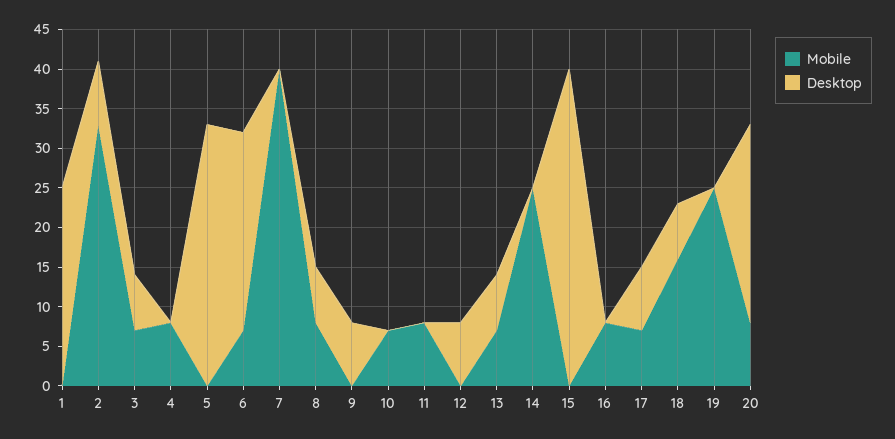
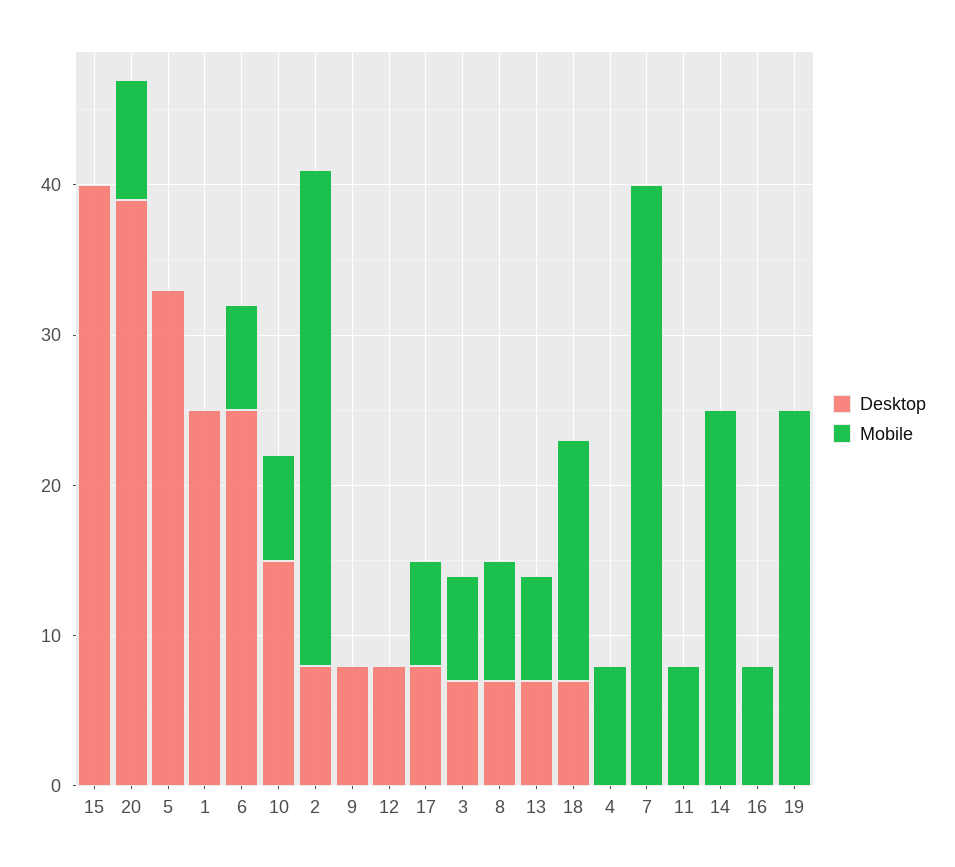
  {
    "Mobile": {
      "1": 0,
      "2": 33,
      "3": 7,
      "4": 8,
      "5": 0,
      "6": 7,
      "7": 40,
      "8": 8,
      "9": 0,
      "10": 7,
      "11": 8,
      "12": 0,
      "13": 7,
      "14": 25,
      "15": 0,
      "16": 8,
      "17": 7,
      "18": 16,
      "19": 25,
      "20": 8
    },
    "Desktop": {
      "1": 25,
      "2": 8,
      "3": 7,
      "4": 0,
      "5": 33,
      "6": 25,
      "7": 0,
      "8": 7,
      "9": 8,
-     "10": 0,
+     "10": 15,
      "11": 0,
      "12": 8,
      "13": 7,
      "14": 0,
      "15": 40,
      "16": 0,
      "17": 8,
      "18": 7,
      "19": 0,
-     "20": 25
+     "20": 39
    }
  }

